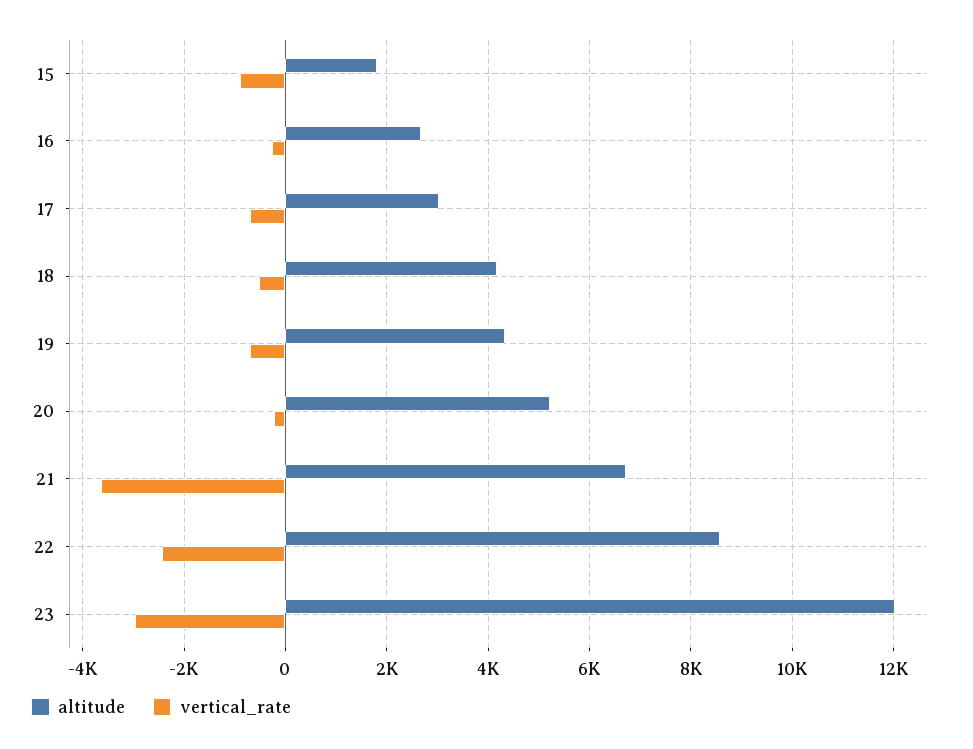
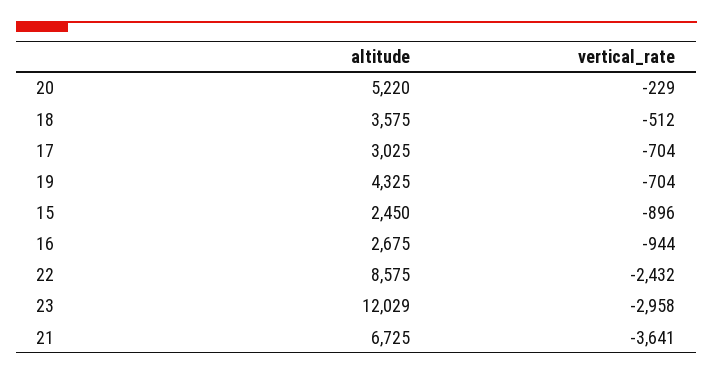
  {
    "altitude": {
-     "15": 1800,
+     "15": 2450,
      "16": 2675,
      "17": 3025,
-     "18": 4200,
+     "18": 3575,
      "19": 4325,
      "20": 5220,
      "21": 6725,
      "22": 8575,
      "23": 12029
    },
    "vertical_rate": {
      "15": -896,
-     "16": -200,
+     "16": -944,
      "17": -704,
      "18": -512,
      "19": -704,
      "20": -229,
      "21": -3641,
      "22": -2432,
      "23": -2958
    }
  }

